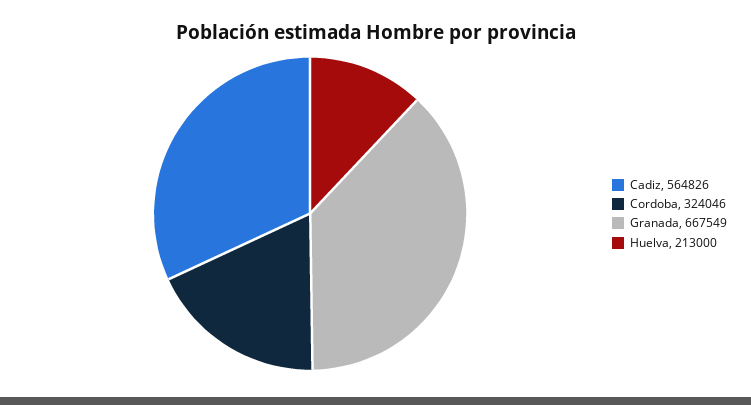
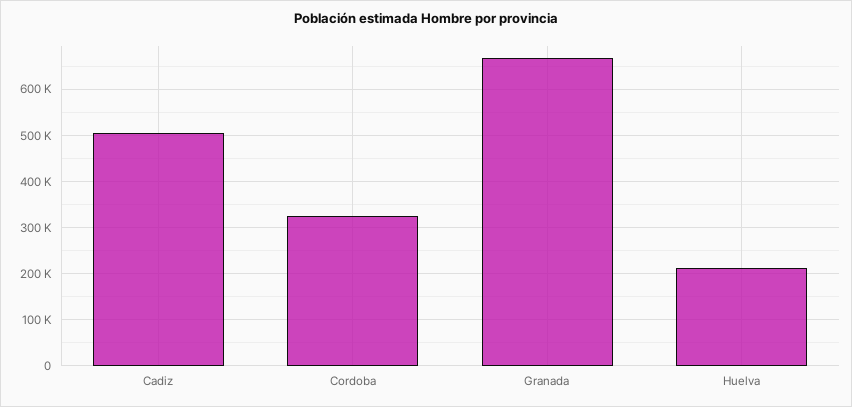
  {
-   "Cadiz": 564826,
+   "Cadiz": 500000,
    "Cordoba": 324046,
    "Granada": 667549,
    "Huelva": 213000
  }

